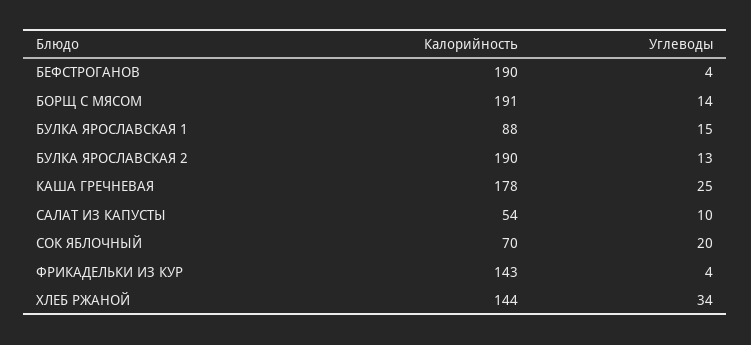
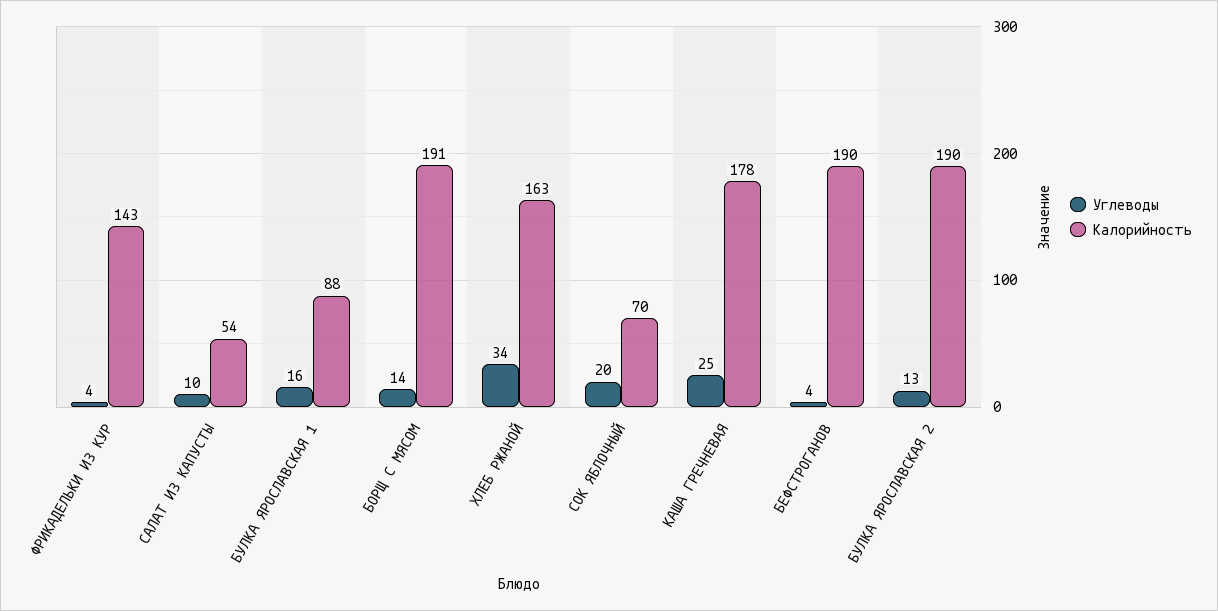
  {
    "Калорийность": {
      "БЕФСТРОГАНОВ": 190,
      "БОРЩ С МЯСОМ": 191,
      "БУЛКА ЯРОСЛАВСКАЯ 1": 88,
      "БУЛКА ЯРОСЛАВСКАЯ 2": 190,
      "КАША ГРЕЧНЕВАЯ": 178,
      "САЛАТ ИЗ КАПУСТЫ": 54,
      "СОК ЯБЛОЧНЫЙ": 70,
      "ФРИКАДЕЛЬКИ ИЗ КУР": 143,
-     "ХЛЕБ РЖАНОЙ": 144
+     "ХЛЕБ РЖАНОЙ": 163
    },
    "Углеводы": {
      "БЕФСТРОГАНОВ": 4,
      "БОРЩ С МЯСОМ": 14,
-     "БУЛКА ЯРОСЛАВСКАЯ 1": 15,
+     "БУЛКА ЯРОСЛАВСКАЯ 1": 16,
      "БУЛКА ЯРОСЛАВСКАЯ 2": 13,
      "КАША ГРЕЧНЕВАЯ": 25,
      "САЛАТ ИЗ КАПУСТЫ": 10,
      "СОК ЯБЛОЧНЫЙ": 20,
      "ФРИКАДЕЛЬКИ ИЗ КУР": 4,
      "ХЛЕБ РЖАНОЙ": 34
    }
  }

